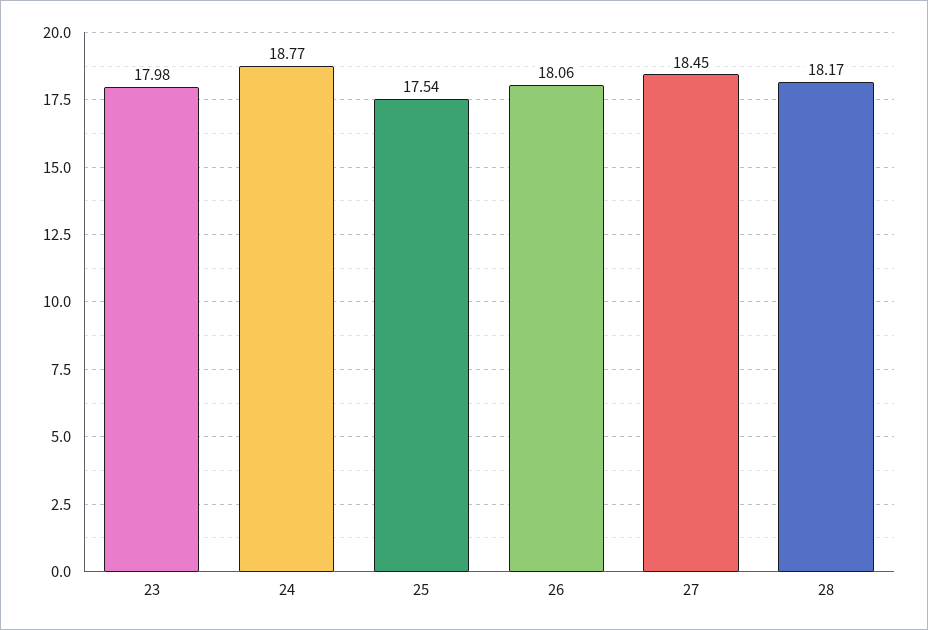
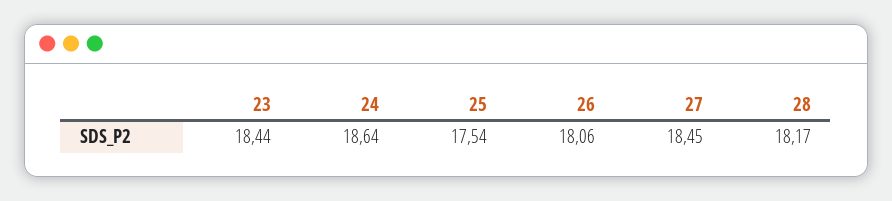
  {
-   "23": 17.98,
+   "23": 18.44,
-   "24": 18.77,
+   "24": 18.64,
    "25": 17.54,
    "26": 18.06,
    "27": 18.45,
    "28": 18.17
  }

